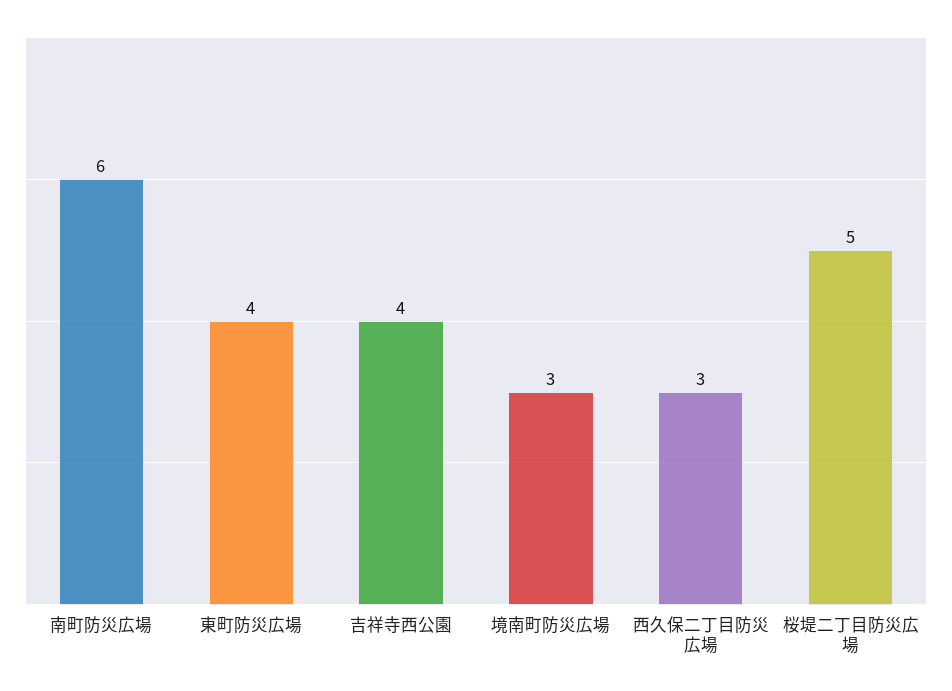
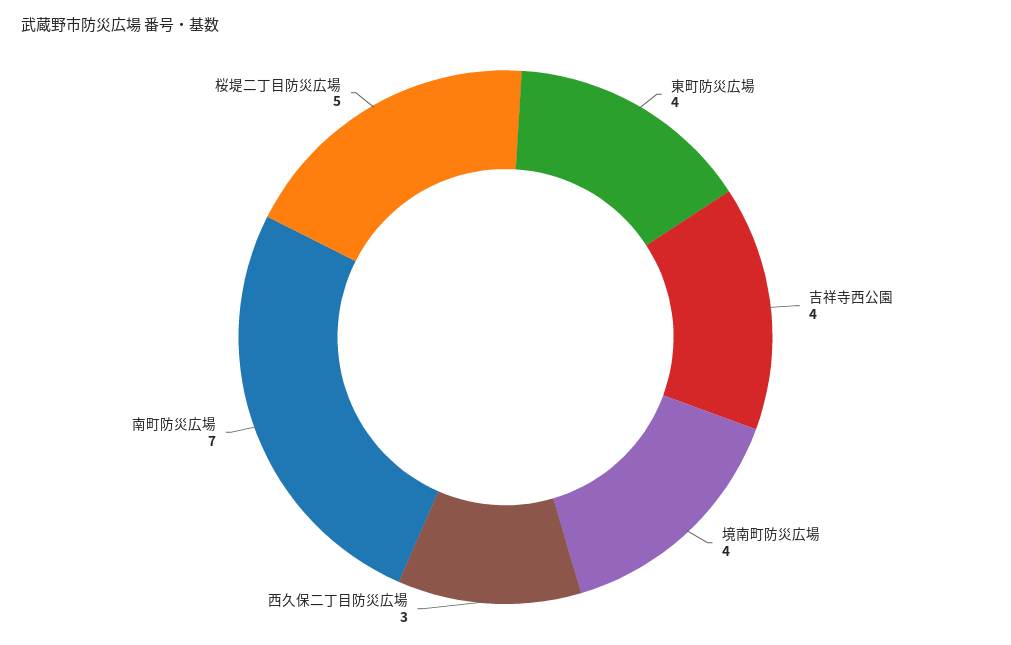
  {
-   "南町防災広場": 6,
+   "南町防災広場": 7,
    "東町防災広場": 4,
    "吉祥寺西公園": 4,
-   "境南町防災広場": 3,
+   "境南町防災広場": 4,
    "西久保二丁目防災広場": 3,
    "桜堤二丁目防災広場": 5
  }

